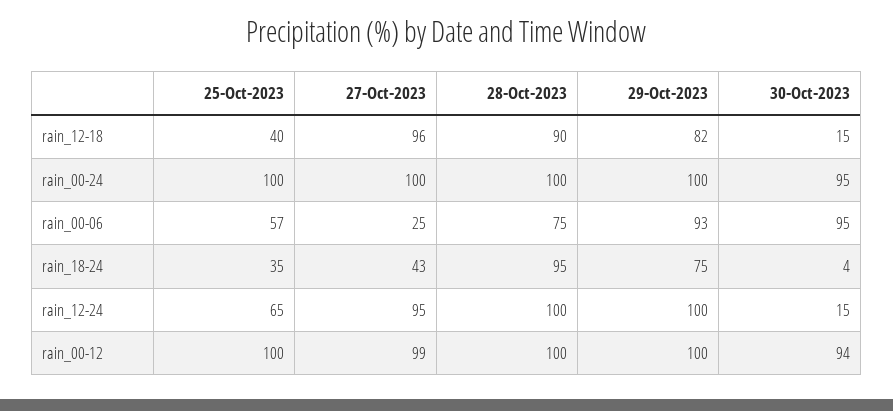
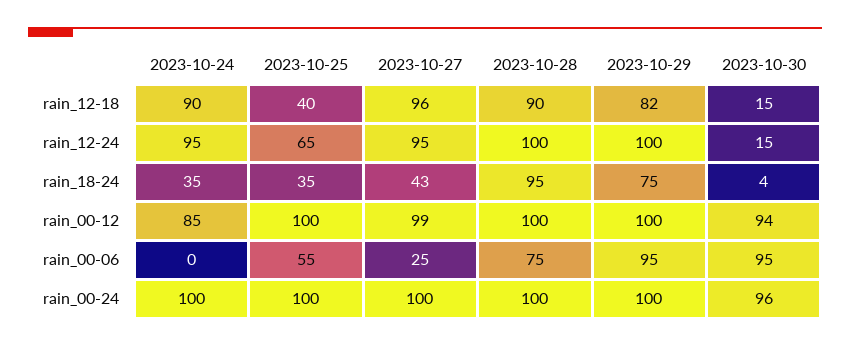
  {
    "25-Oct-2023": {
      "rain_12-18": 40,
      "rain_00-24": 100,
-     "rain_00-06": 57,
+     "rain_00-06": 55,
      "rain_18-24": 35,
      "rain_12-24": 65,
      "rain_00-12": 100
    },
    "27-Oct-2023": {
      "rain_12-18": 96,
      "rain_00-24": 100,
      "rain_00-06": 25,
      "rain_18-24": 43,
      "rain_12-24": 95,
      "rain_00-12": 99
    },
    "28-Oct-2023": {
      "rain_12-18": 90,
      "rain_00-24": 100,
      "rain_00-06": 75,
      "rain_18-24": 95,
      "rain_12-24": 100,
      "rain_00-12": 100
    },
    "29-Oct-2023": {
      "rain_12-18": 82,
      "rain_00-24": 100,
-     "rain_00-06": 93,
+     "rain_00-06": 95,
      "rain_18-24": 75,
      "rain_12-24": 100,
      "rain_00-12": 100
    },
    "30-Oct-2023": {
      "rain_12-18": 15,
-     "rain_00-24": 95,
+     "rain_00-24": 96,
      "rain_00-06": 95,
      "rain_18-24": 4,
      "rain_12-24": 15,
      "rain_00-12": 94
-   }
+   },
+   "2023-10-24": {
+     "rain_12-18": 90,
+     "rain_12-24": 95,
+     "rain_18-24": 35,
+     "rain_00-12": 85,
+     "rain_00-06": 0,
+     "rain_00-24": 100
+   }
  }

